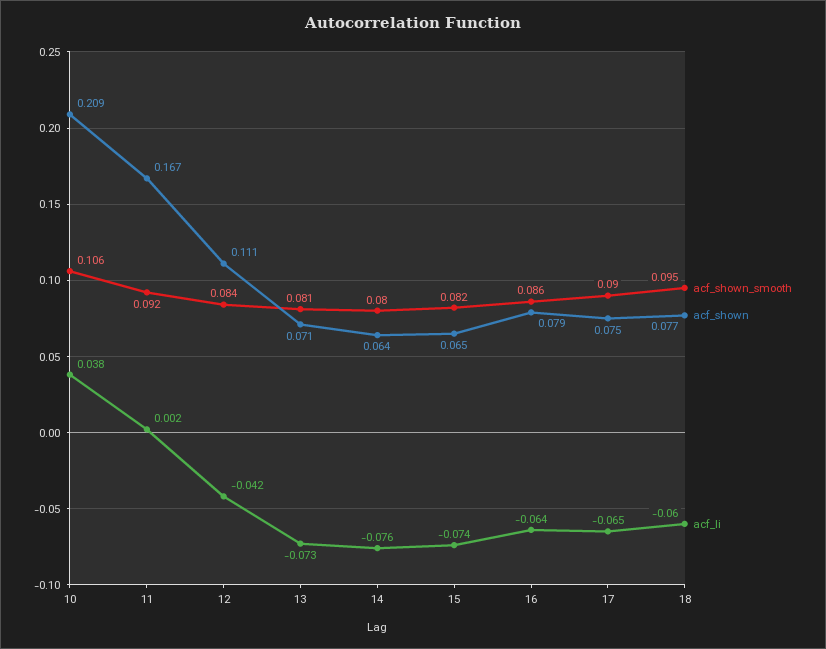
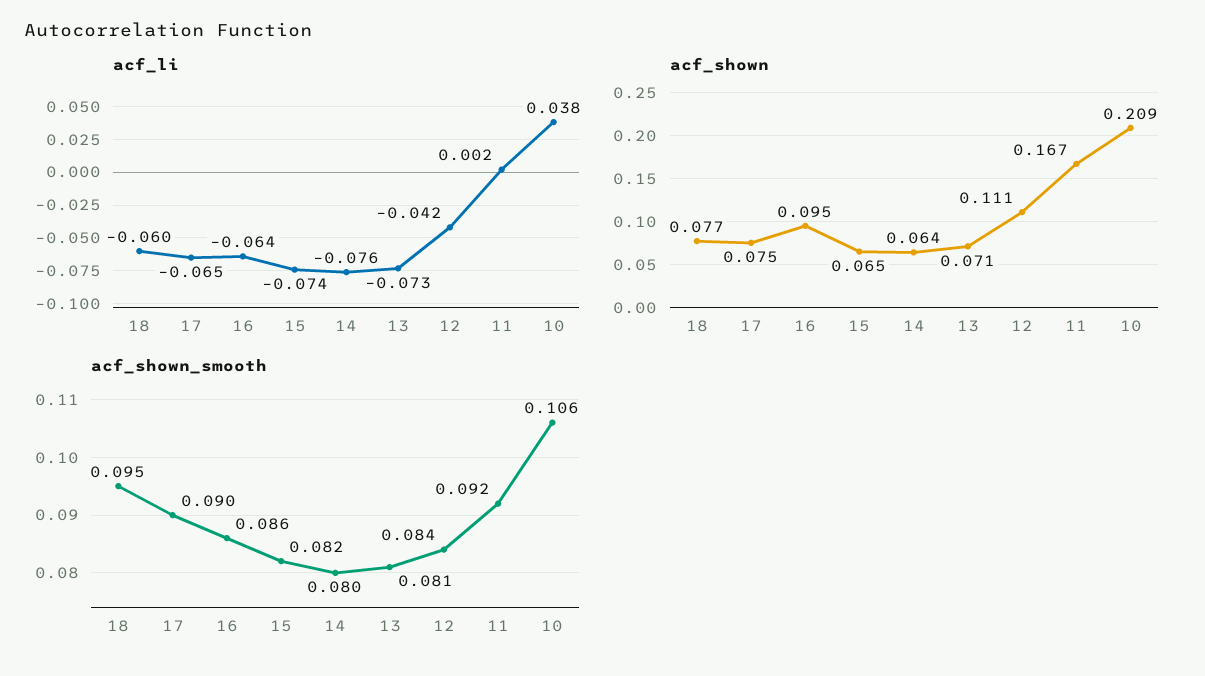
  {
    "acf_shown_smooth": {
      "10": 0.106,
      "11": 0.092,
      "12": 0.084,
      "13": 0.081,
      "14": 0.08,
      "15": 0.082,
      "16": 0.086,
      "17": 0.09,
      "18": 0.095
    },
    "acf_shown": {
      "10": 0.209,
      "11": 0.167,
      "12": 0.111,
      "13": 0.071,
      "14": 0.064,
      "15": 0.065,
-     "16": 0.079,
+     "16": 0.095,
      "17": 0.075,
      "18": 0.077
    },
    "acf_li": {
      "10": 0.038,
      "11": 0.002,
      "12": -0.042,
      "13": -0.073,
      "14": -0.076,
      "15": -0.074,
      "16": -0.064,
      "17": -0.065,
      "18": -0.06
    }
  }

